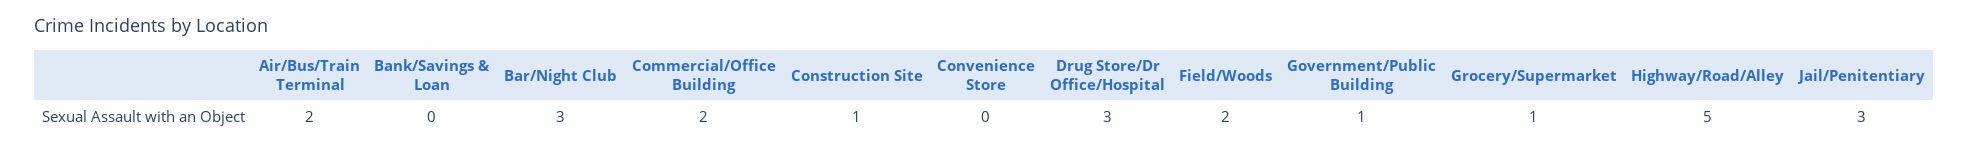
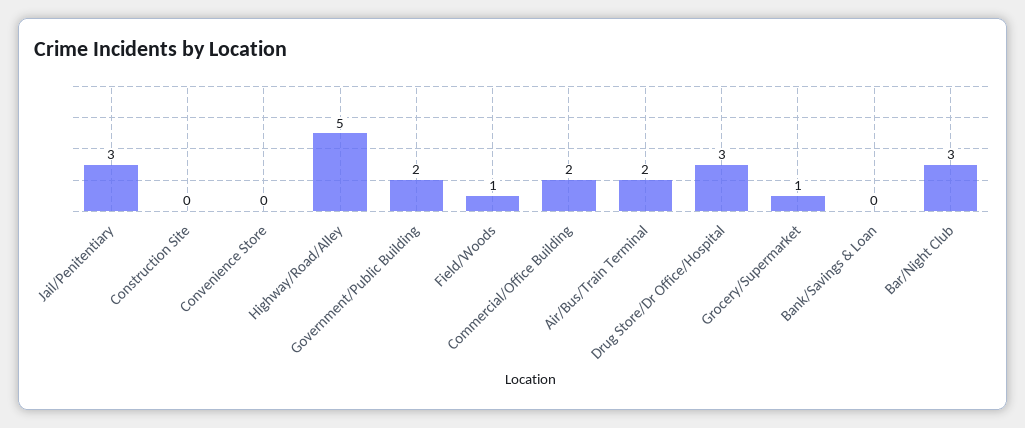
  {
    "Air/Bus/Train Terminal": 2,
    "Bank/Savings & Loan": 0,
    "Bar/Night Club": 3,
    "Commercial/Office Building": 2,
-   "Construction Site": 1,
+   "Construction Site": 0,
    "Convenience Store": 0,
    "Drug Store/Dr Office/Hospital": 3,
-   "Field/Woods": 2,
+   "Field/Woods": 1,
-   "Government/Public Building": 1,
+   "Government/Public Building": 2,
    "Grocery/Supermarket": 1,
    "Highway/Road/Alley": 5,
    "Jail/Penitentiary": 3
  }

